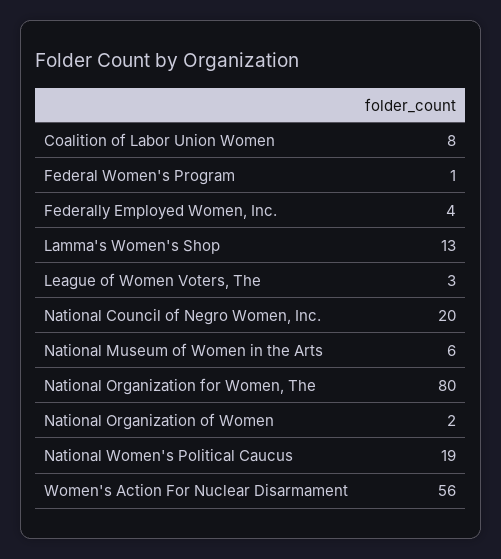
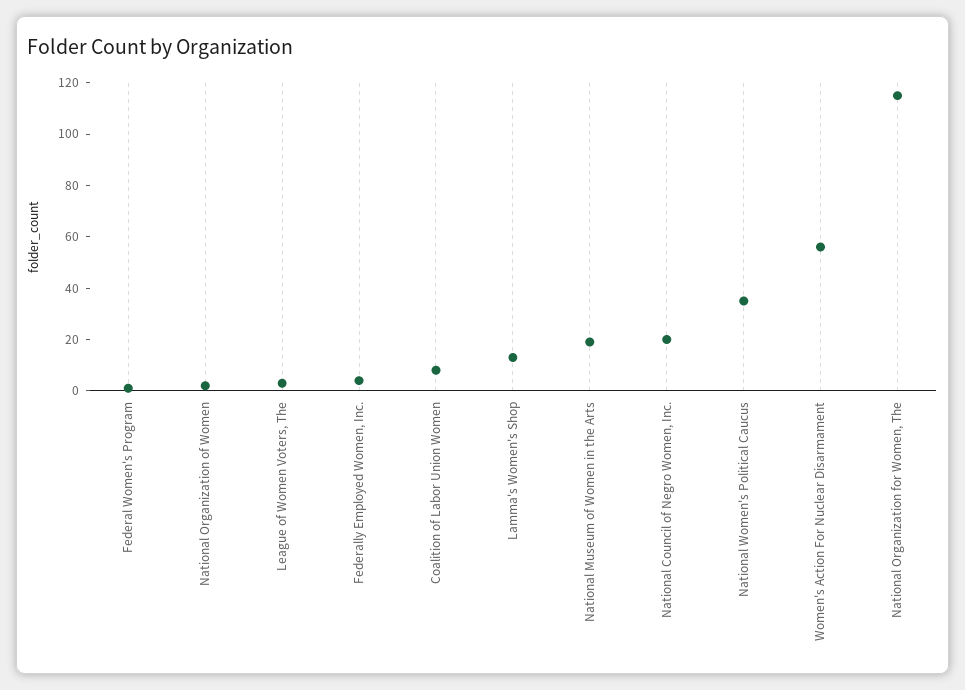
  {
    "Coalition of Labor Union Women": 8,
    "Federal Women's Program": 1,
    "Federally Employed Women, Inc.": 4,
    "Lamma's Women's Shop": 13,
    "League of Women Voters, The": 3,
    "National Council of Negro Women, Inc.": 20,
-   "National Museum of Women in the Arts": 6,
+   "National Museum of Women in the Arts": 20,
-   "National Organization for Women, The": 80,
+   "National Organization for Women, The": 115,
    "National Organization of Women": 2,
-   "National Women's Political Caucus": 19,
+   "National Women's Political Caucus": 35,
    "Women's Action For Nuclear Disarmament": 56
  }

